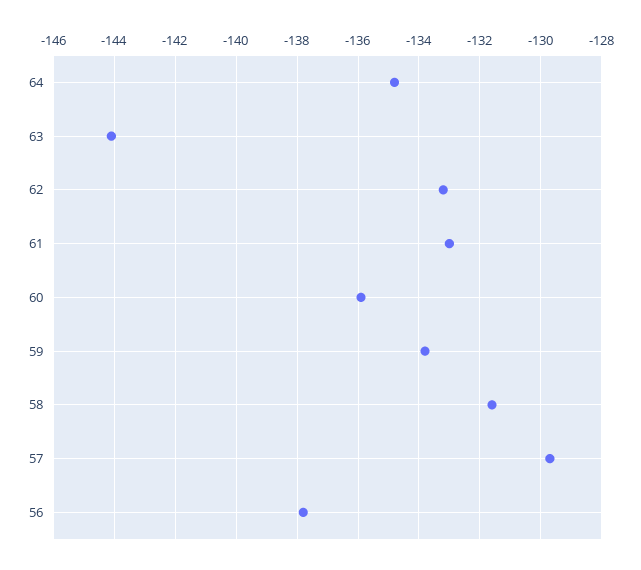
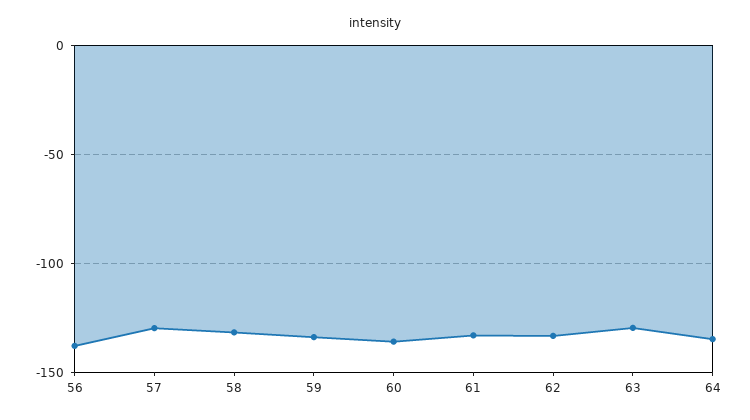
  {
    "64": -135,
-   "63": -144,
+   "63": -130,
    "62": -133,
    "61": -133,
    "60": -136,
    "59": -134,
    "58": -131.5,
    "57": -129.5,
    "56": -138
  }

